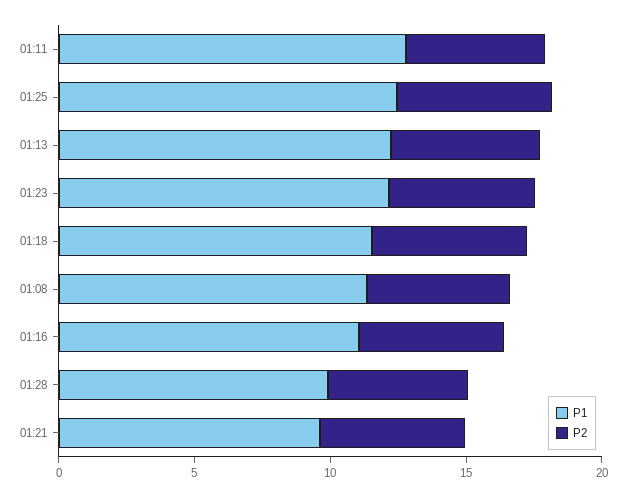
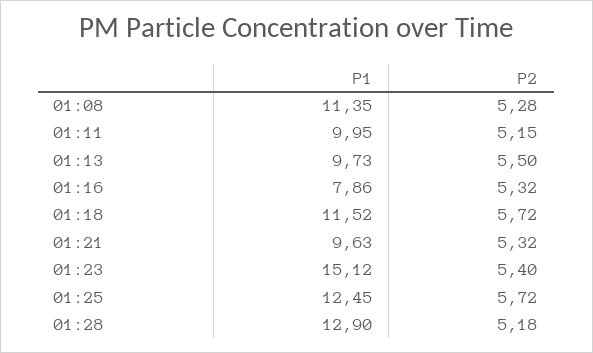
  {
    "P1": {
-     "01:11": 13,
+     "01:11": 9.95,
      "01:25": 12.45,
-     "01:13": 12,
+     "01:13": 9.73,
-     "01:23": 12,
+     "01:23": 15.12,
      "01:18": 11.52,
      "01:08": 11.35,
-     "01:16": 11,
+     "01:16": 7.86,
-     "01:28": 10,
+     "01:28": 12.9,
      "01:21": 9.63
    },
    "P2": {
      "01:11": 5.15,
      "01:25": 5.72,
      "01:13": 5.5,
      "01:23": 5.4,
      "01:18": 5.72,
      "01:08": 5.28,
      "01:16": 5.32,
      "01:28": 5.18,
      "01:21": 5.32
    }
  }

